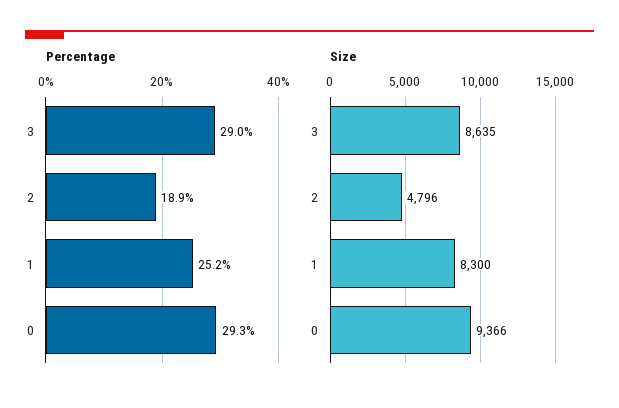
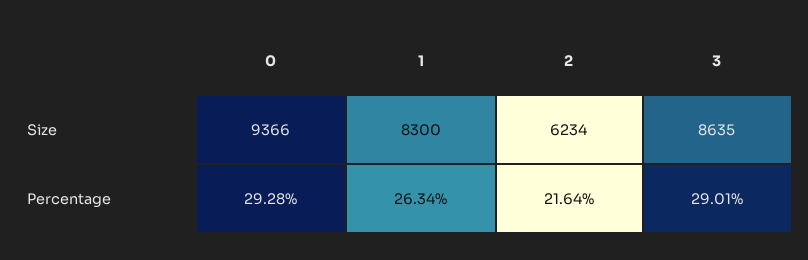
  {
    "Percentage": {
      "3": 29.01,
-     "2": 18.9,
+     "2": 21.64,
-     "1": 25.2,
+     "1": 26.34,
      "0": 29.28
    },
    "Size": {
      "3": 8635,
-     "2": 4796,
+     "2": 6234,
      "1": 8300,
      "0": 9366
    }
  }

